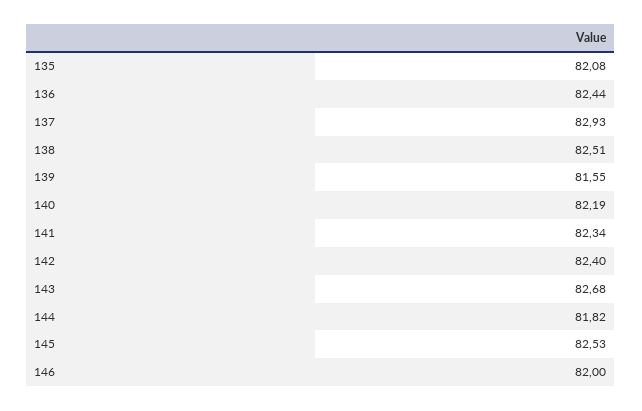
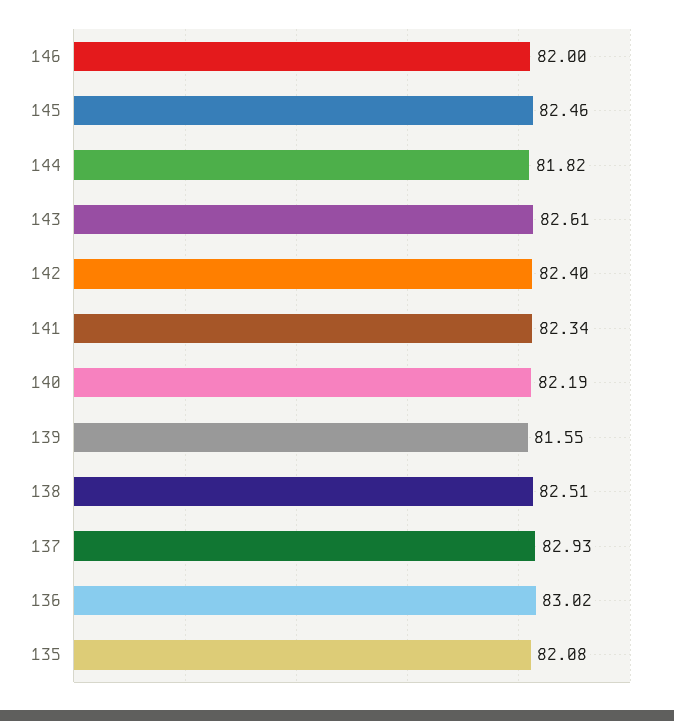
  {
    "135": 82.08,
-   "136": 82.44,
+   "136": 83.02,
    "137": 82.93,
    "138": 82.51,
    "139": 81.55,
    "140": 82.19,
    "141": 82.34,
    "142": 82.4,
-   "143": 82.68,
+   "143": 82.61,
    "144": 81.82,
-   "145": 82.53,
+   "145": 82.46,
    "146": 82
  }

